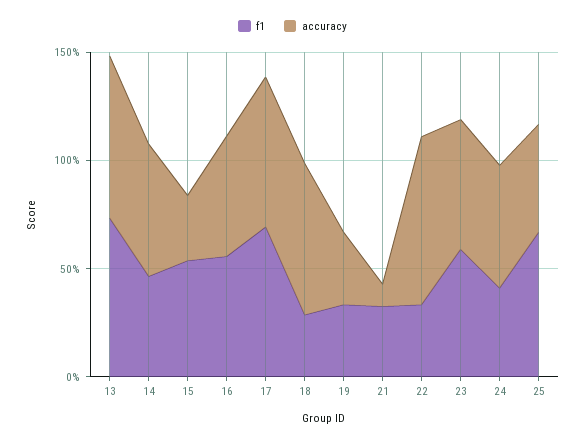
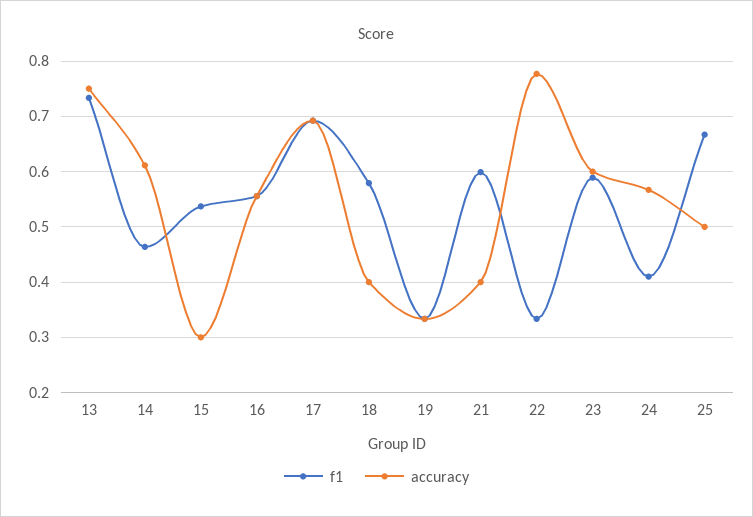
  {
    "f1": {
      "13": 0.74,
      "14": 0.46,
      "15": 0.54,
      "16": 0.56,
      "17": 0.7,
-     "18": 0.3,
+     "18": 0.58,
      "19": 0.34,
-     "21": 0.3,
+     "21": 0.6,
      "22": 0.34,
      "23": 0.58,
      "24": 0.4,
      "25": 0.66
    },
    "accuracy": {
      "13": 0.76,
      "14": 0.62,
      "15": 0.3,
      "16": 0.56,
      "17": 0.7,
-     "18": 0.7,
+     "18": 0.4,
      "19": 0.34,
-     "21": 0.1,
+     "21": 0.4,
      "22": 0.78,
      "23": 0.6,
      "24": 0.56,
      "25": 0.5
    }
  }

